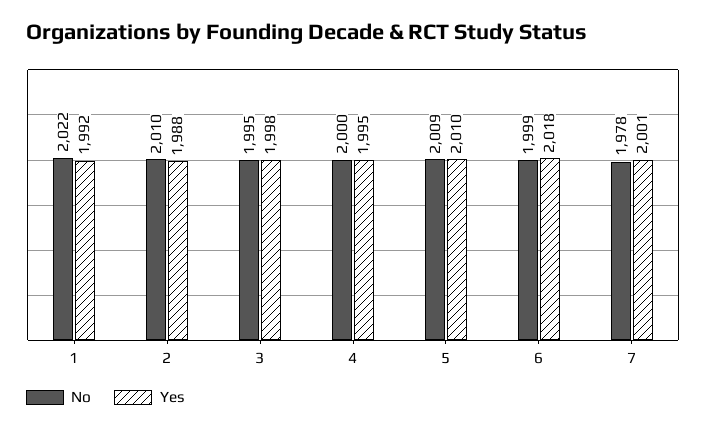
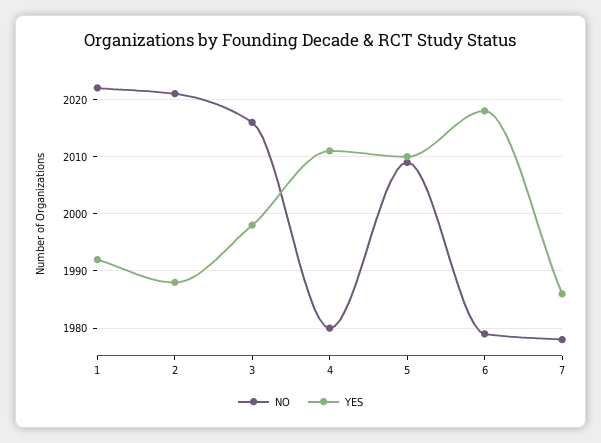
  {
    "No": {
      "1": 2022,
-     "2": 2010,
+     "2": 2020,
-     "3": 1995,
+     "3": 2015,
-     "4": 2000,
+     "4": 1980,
      "5": 2009,
-     "6": 1999,
+     "6": 1980,
      "7": 1978
    },
    "Yes": {
      "1": 1992,
      "2": 1988,
      "3": 1998,
-     "4": 1995,
+     "4": 2010,
      "5": 2010,
      "6": 2018,
-     "7": 2001
+     "7": 1985
    }
  }

